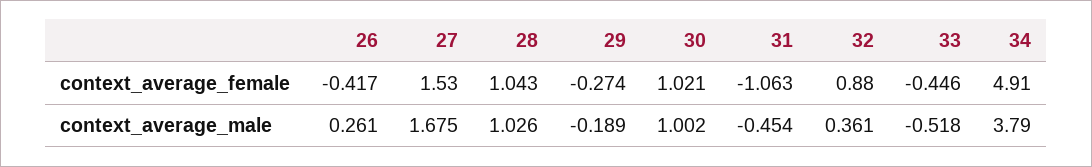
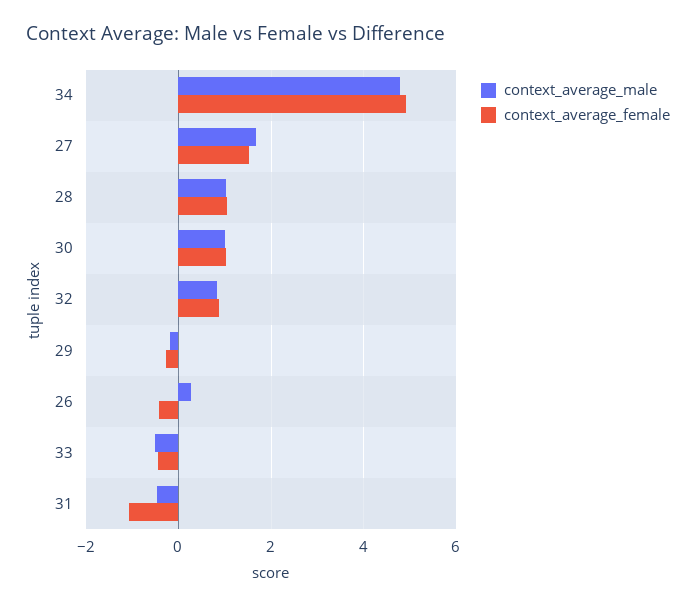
  {
    "context_average_female": {
      "26": -0.417,
      "27": 1.53,
      "28": 1.043,
      "29": -0.274,
      "30": 1.021,
      "31": -1.063,
      "32": 0.88,
      "33": -0.446,
      "34": 4.91
    },
    "context_average_male": {
      "26": 0.261,
      "27": 1.675,
      "28": 1.026,
      "29": -0.189,
      "30": 1.002,
      "31": -0.454,
-     "32": 0.361,
+     "32": 0.8,
      "33": -0.518,
-     "34": 3.79
+     "34": 4.8
    }
  }

